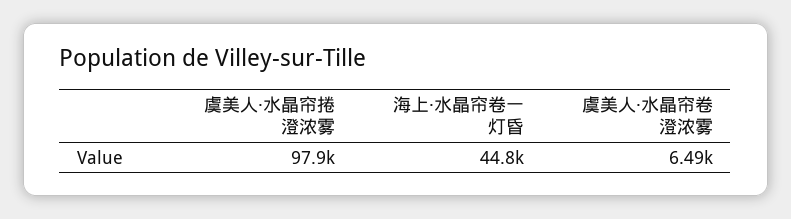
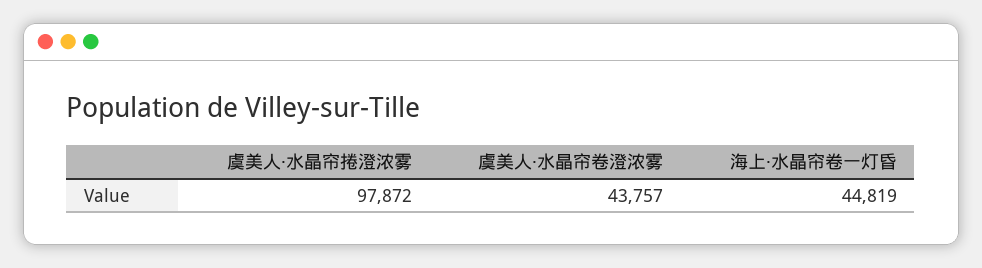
  {
    "虞美人·水晶帘捲澄浓雾": 97872,
    "海上·水晶帘卷一灯昏": 44819,
-   "虞美人·水晶帘卷澄浓雾": 6490
+   "虞美人·水晶帘卷澄浓雾": 43757
  }

